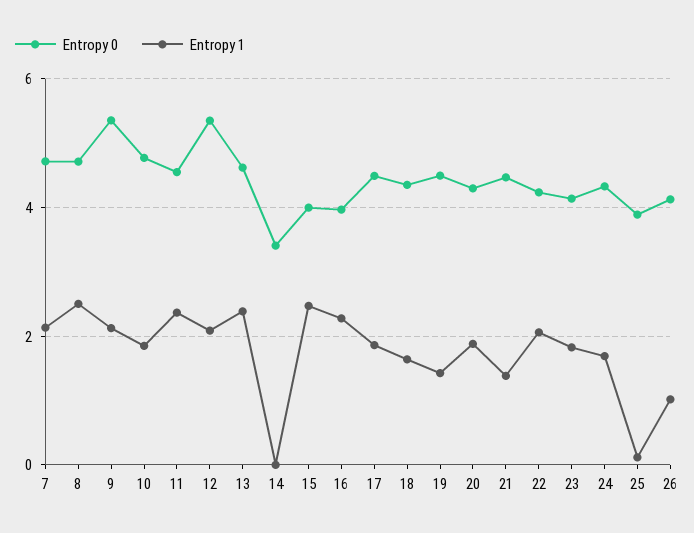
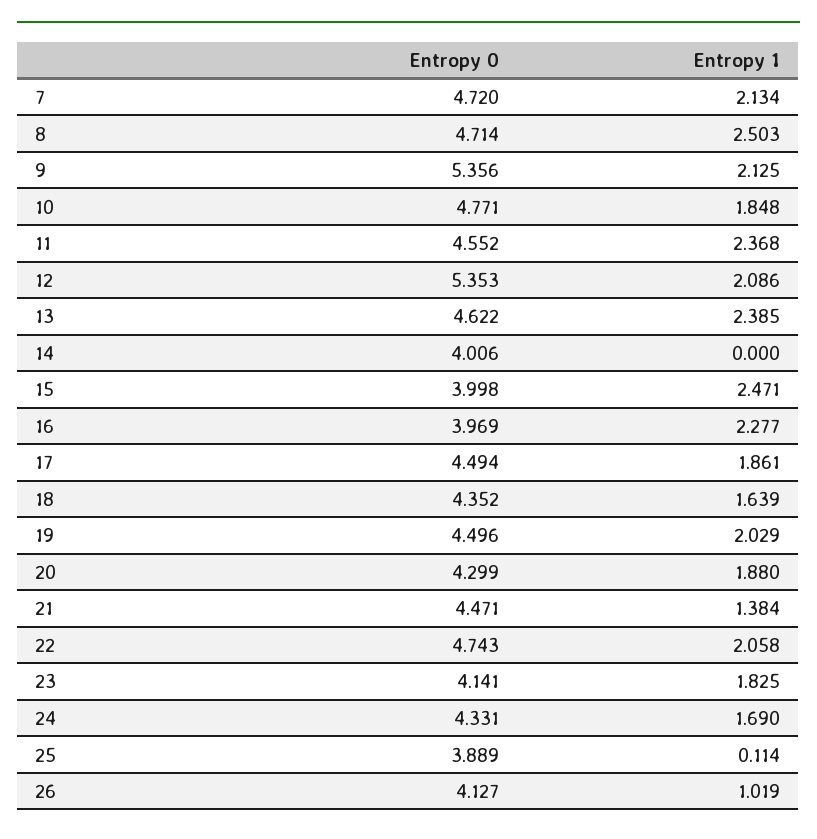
  {
    "Entropy 0": {
      "7": 4.72,
      "8": 4.714,
      "9": 5.356,
      "10": 4.771,
      "11": 4.552,
      "12": 5.353,
      "13": 4.622,
-     "14": 3.4,
+     "14": 4.006,
      "15": 3.998,
      "16": 3.969,
      "17": 4.494,
      "18": 4.352,
      "19": 4.496,
      "20": 4.299,
      "21": 4.471,
-     "22": 4.2,
+     "22": 4.743,
      "23": 4.141,
      "24": 4.331,
      "25": 3.889,
      "26": 4.127
    },
    "Entropy 1": {
      "7": 2.134,
      "8": 2.503,
      "9": 2.125,
      "10": 1.848,
      "11": 2.368,
      "12": 2.086,
      "13": 2.385,
      "14": 0,
      "15": 2.471,
      "16": 2.277,
      "17": 1.861,
      "18": 1.639,
-     "19": 1.4,
+     "19": 2.029,
      "20": 1.88,
      "21": 1.384,
      "22": 2.058,
      "23": 1.825,
      "24": 1.69,
      "25": 0.114,
      "26": 1.019
    }
  }

